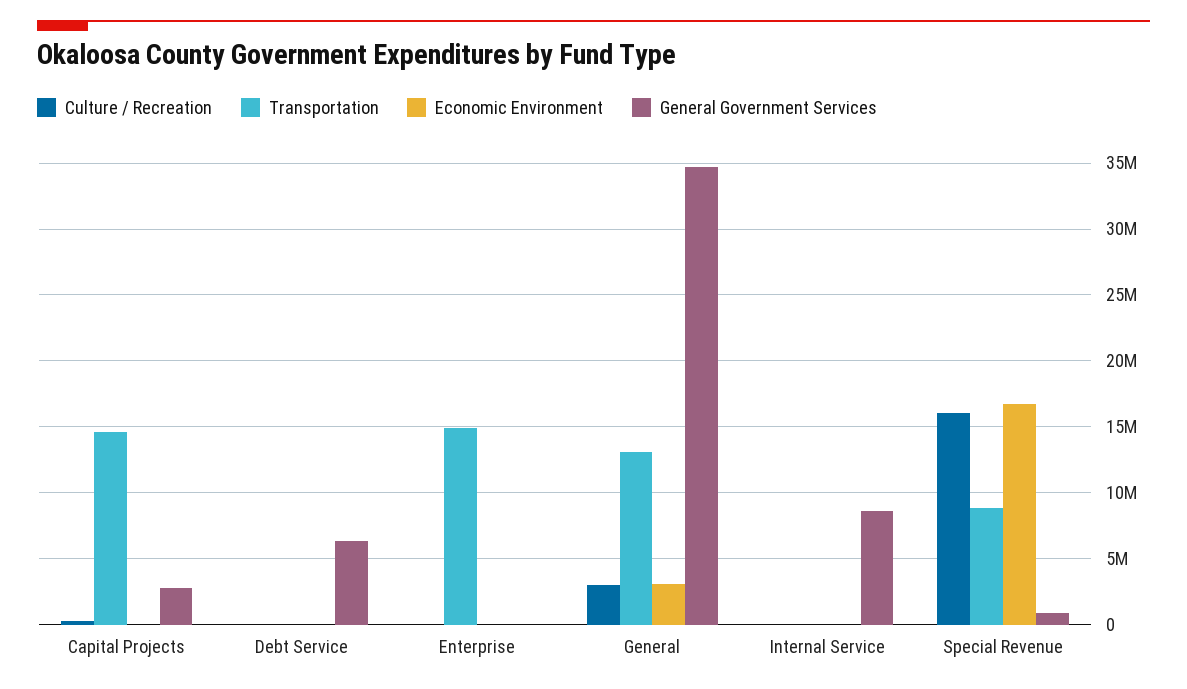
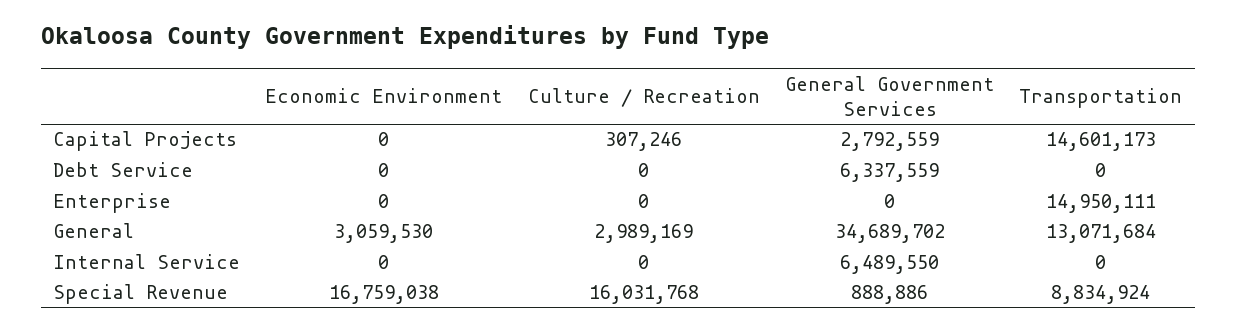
  {
    "Culture / Recreation": {
      "Capital Projects": 307246,
      "Debt Service": 0,
      "Enterprise": 0,
      "General": 2989169,
      "Internal Service": 0,
      "Special Revenue": 16031768
    },
    "Transportation": {
      "Capital Projects": 14601173,
      "Debt Service": 0,
      "Enterprise": 14950111,
      "General": 13071684,
      "Internal Service": 0,
      "Special Revenue": 8834924
    },
    "Economic Environment": {
      "Capital Projects": 0,
      "Debt Service": 0,
      "Enterprise": 0,
      "General": 3059530,
      "Internal Service": 0,
      "Special Revenue": 16759038
    },
    "General Government Services": {
      "Capital Projects": 2792559,
      "Debt Service": 6337559,
      "Enterprise": 0,
      "General": 34689702,
-     "Internal Service": 8500000,
+     "Internal Service": 6489550,
      "Special Revenue": 888886
    }
  }

